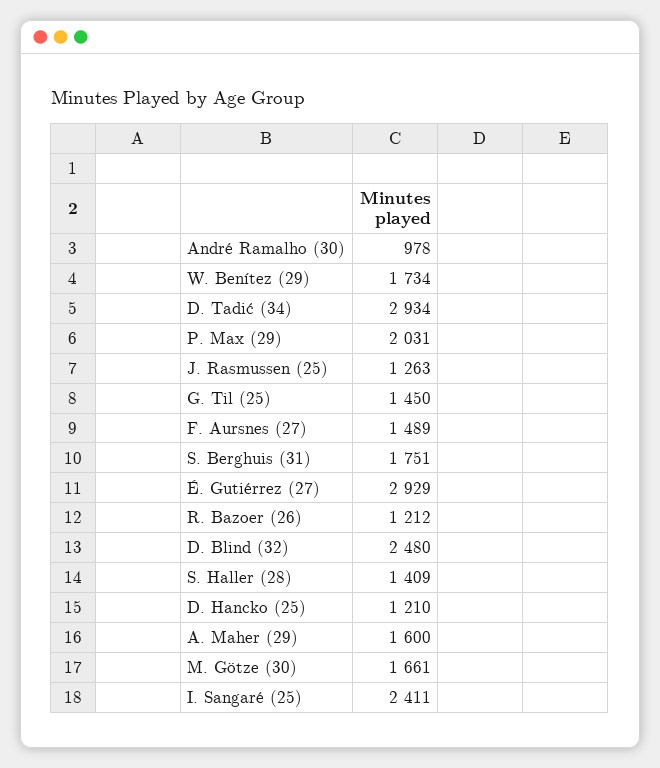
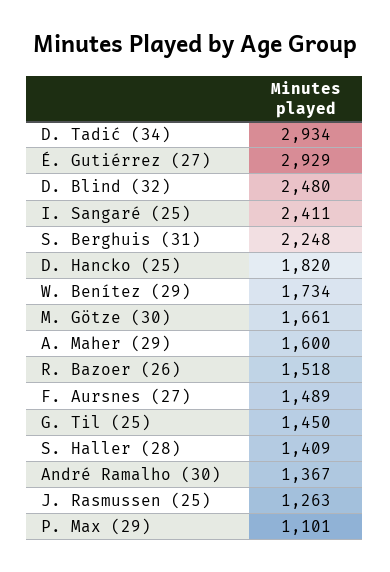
  {
-   "André Ramalho (30)": 978,
+   "André Ramalho (30)": 1367,
    "W. Benítez (29)": 1734,
    "D. Tadić (34)": 2934,
-   "P. Max (29)": 2031,
+   "P. Max (29)": 1101,
    "J. Rasmussen (25)": 1263,
    "G. Til (25)": 1450,
    "F. Aursnes (27)": 1489,
-   "S. Berghuis (31)": 1751,
+   "S. Berghuis (31)": 2248,
    "É. Gutiérrez (27)": 2929,
-   "R. Bazoer (26)": 1212,
+   "R. Bazoer (26)": 1518,
    "D. Blind (32)": 2480,
    "S. Haller (28)": 1409,
-   "D. Hancko (25)": 1210,
+   "D. Hancko (25)": 1820,
    "A. Maher (29)": 1600,
    "M. Götze (30)": 1661,
    "I. Sangaré (25)": 2411
  }

